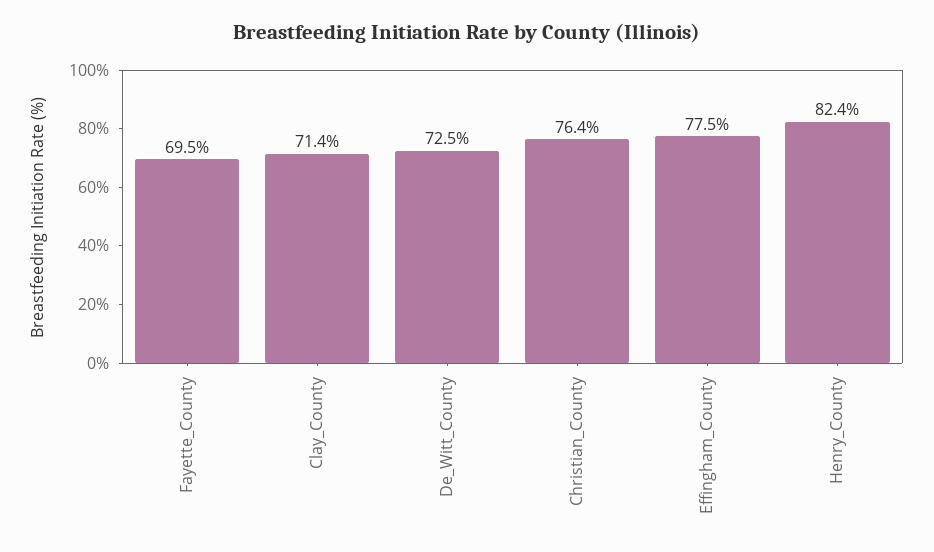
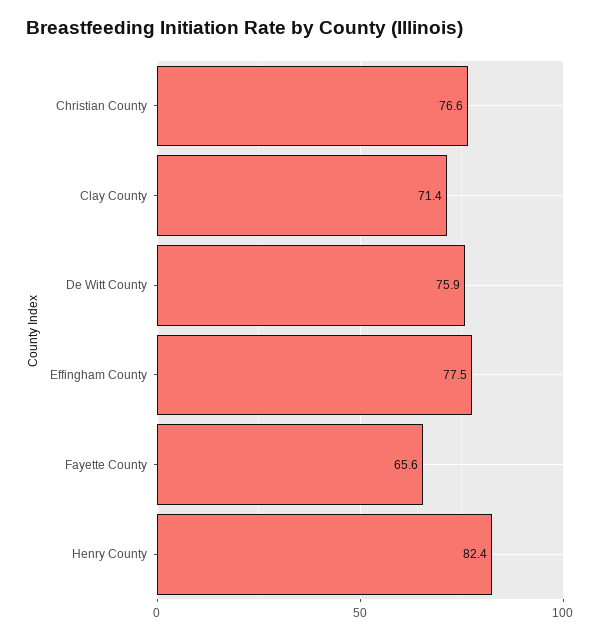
  {
-   "Fayette_County": 69.5,
+   "Fayette_County": 65.6,
    "Clay_County": 71.4,
-   "De_Witt_County": 72.5,
+   "De_Witt_County": 75.9,
-   "Christian_County": 76.4,
+   "Christian_County": 76.6,
    "Effingham_County": 77.5,
    "Henry_County": 82.4
  }

